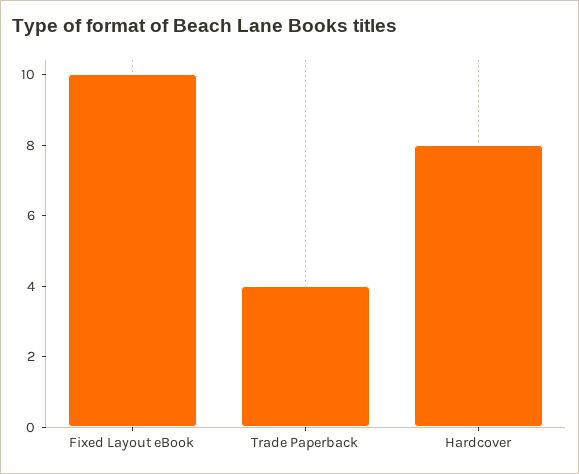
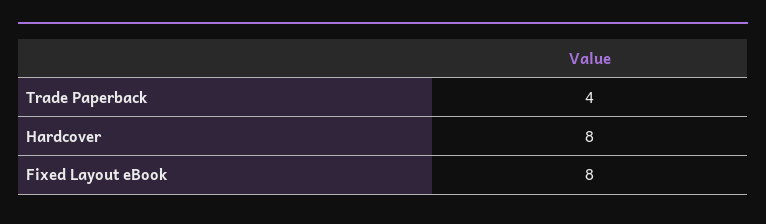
  {
-   "Fixed Layout eBook": 10,
+   "Fixed Layout eBook": 8,
    "Trade Paperback": 4,
    "Hardcover": 8
  }

